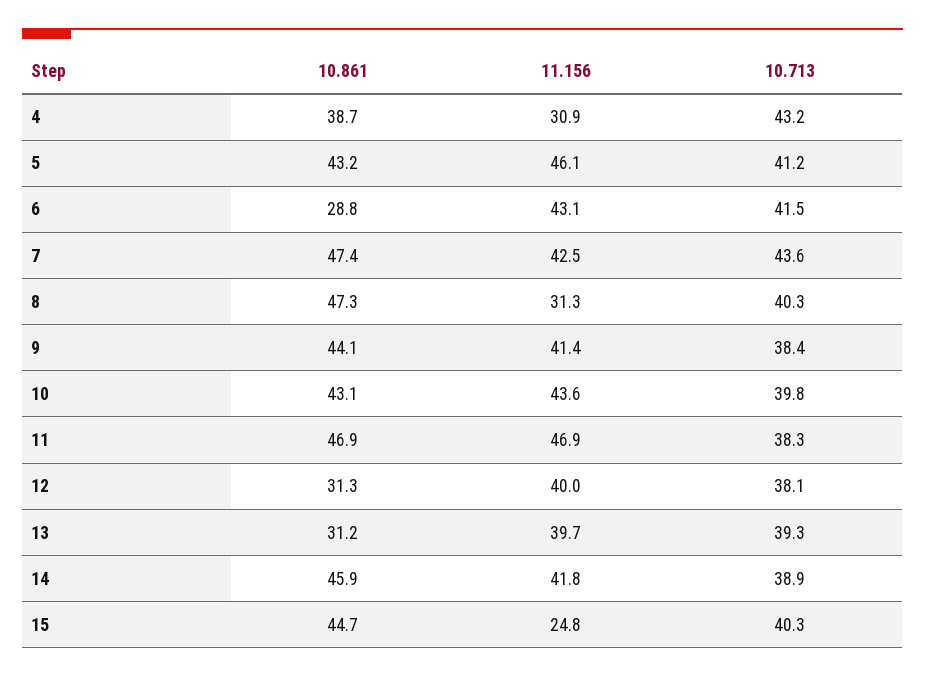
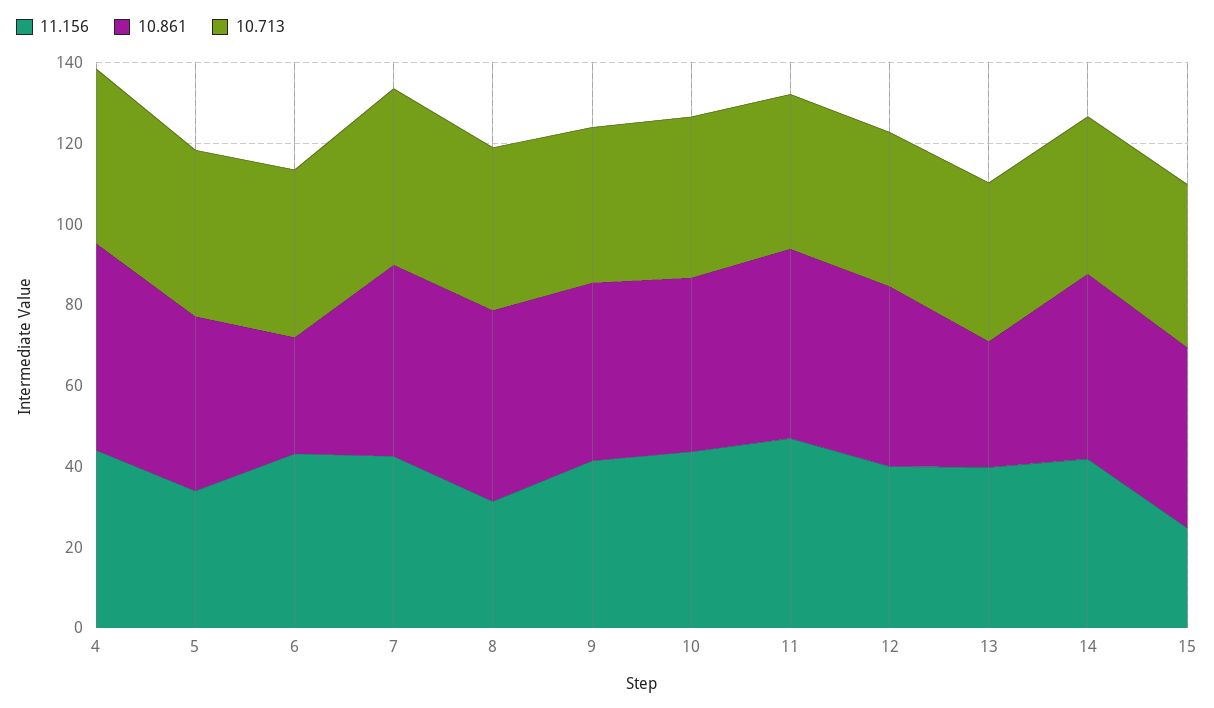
  {
    "10.861": {
-     "4": 38.7,
+     "4": 50,
      "5": 43.2,
      "6": 28.8,
      "7": 47.4,
      "8": 47.3,
      "9": 44.1,
      "10": 43.1,
      "11": 46.9,
-     "12": 31.3,
+     "12": 45,
      "13": 31.2,
      "14": 45.9,
      "15": 44.7
    },
    "11.156": {
-     "4": 30.9,
+     "4": 45,
-     "5": 46.1,
+     "5": 35,
      "6": 43.1,
      "7": 42.5,
      "8": 31.3,
      "9": 41.4,
      "10": 43.6,
      "11": 46.9,
      "12": 40,
      "13": 39.7,
      "14": 41.8,
      "15": 24.8
    },
    "10.713": {
      "4": 43.2,
      "5": 41.2,
      "6": 41.5,
      "7": 43.6,
      "8": 40.3,
      "9": 38.4,
      "10": 39.8,
      "11": 38.3,
      "12": 38.1,
      "13": 39.3,
      "14": 38.9,
      "15": 40.3
    }
  }

